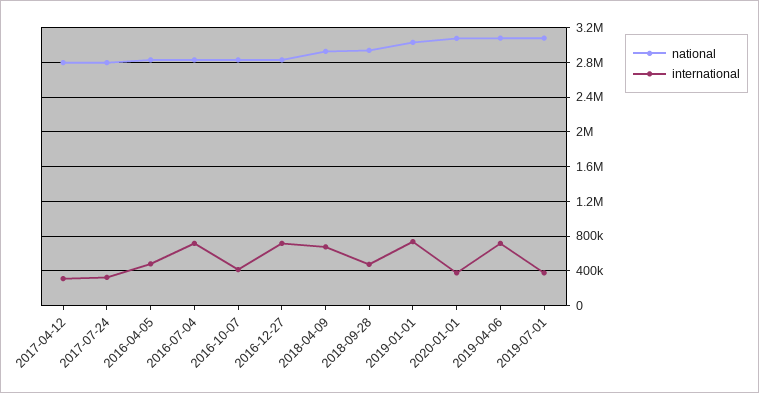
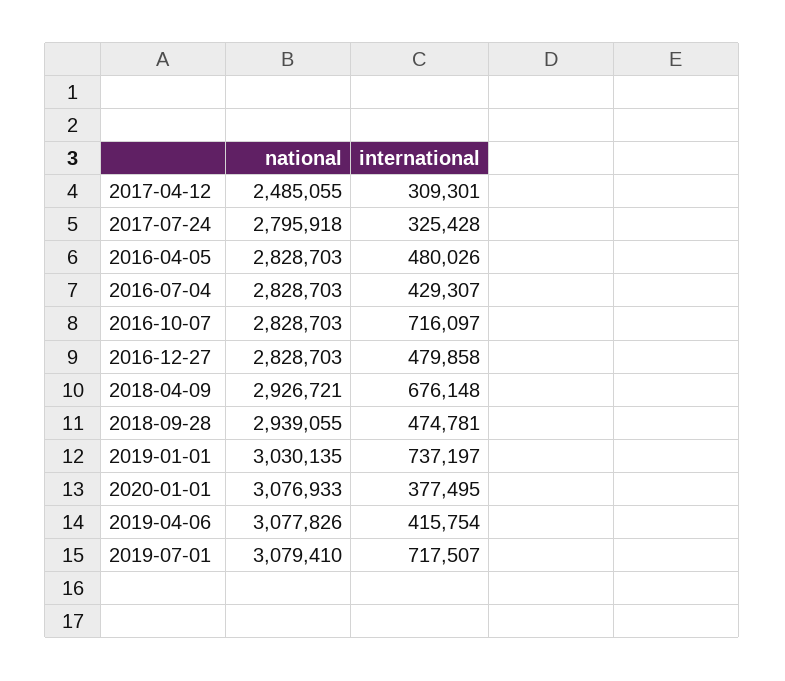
  {
    "national": {
-     "2017-04-12": 2800000,
+     "2017-04-12": 2485055,
      "2017-07-24": 2795918,
      "2016-04-05": 2828703,
      "2016-07-04": 2828703,
      "2016-10-07": 2828703,
      "2016-12-27": 2828703,
      "2018-04-09": 2926721,
      "2018-09-28": 2939055,
      "2019-01-01": 3030135,
      "2020-01-01": 3076933,
      "2019-04-06": 3077826,
      "2019-07-01": 3079410
    },
    "international": {
      "2017-04-12": 309301,
      "2017-07-24": 325428,
      "2016-04-05": 480026,
-     "2016-07-04": 700000,
+     "2016-07-04": 429307,
-     "2016-10-07": 400000,
+     "2016-10-07": 716097,
-     "2016-12-27": 700000,
+     "2016-12-27": 479858,
      "2018-04-09": 676148,
      "2018-09-28": 474781,
      "2019-01-01": 737197,
      "2020-01-01": 377495,
-     "2019-04-06": 700000,
+     "2019-04-06": 415754,
-     "2019-07-01": 400000
+     "2019-07-01": 717507
    }
  }

